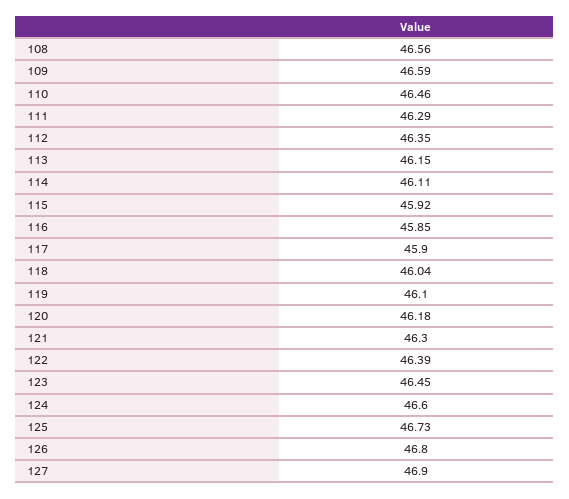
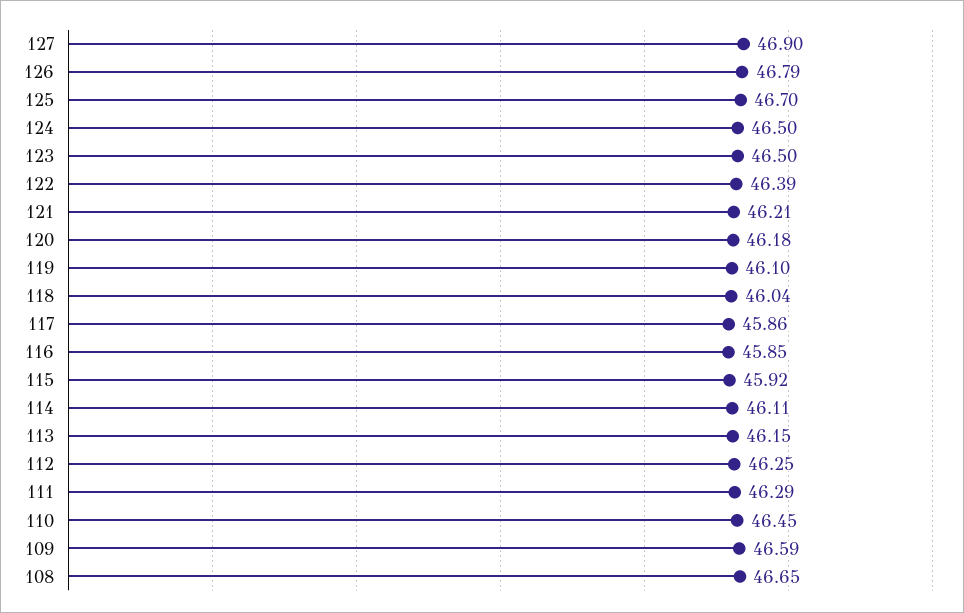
  {
-   "108": 46.56,
+   "108": 46.65,
    "109": 46.59,
-   "110": 46.46,
+   "110": 46.45,
    "111": 46.29,
-   "112": 46.35,
+   "112": 46.25,
    "113": 46.15,
    "114": 46.11,
    "115": 45.92,
    "116": 45.85,
-   "117": 45.9,
+   "117": 45.86,
    "118": 46.04,
    "119": 46.1,
    "120": 46.18,
-   "121": 46.3,
+   "121": 46.21,
    "122": 46.39,
-   "123": 46.45,
+   "123": 46.5,
-   "124": 46.6,
+   "124": 46.5,
-   "125": 46.73,
+   "125": 46.7,
-   "126": 46.8,
+   "126": 46.79,
    "127": 46.9
  }

